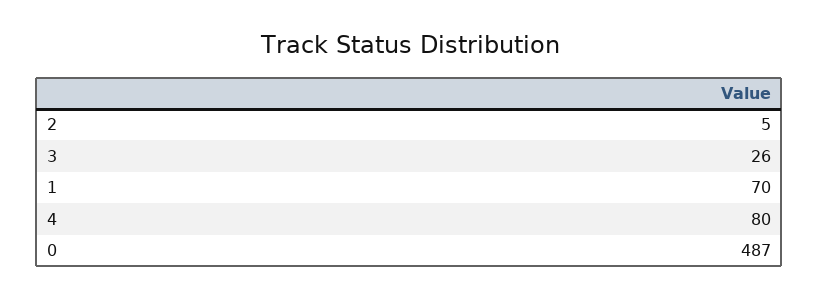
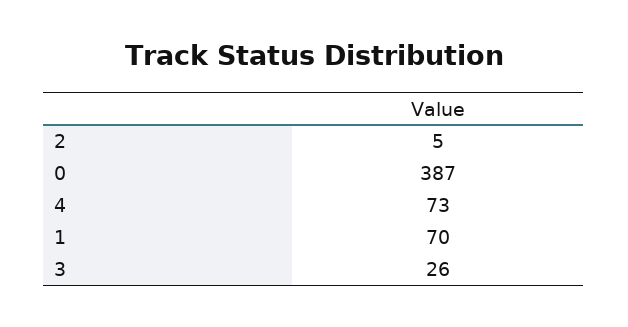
  {
    "2": 5,
    "3": 26,
    "1": 70,
-   "4": 80,
+   "4": 73,
-   "0": 487
+   "0": 387
  }

